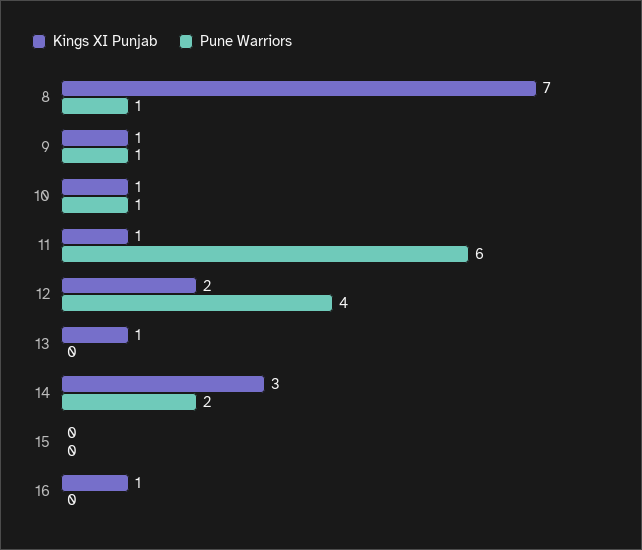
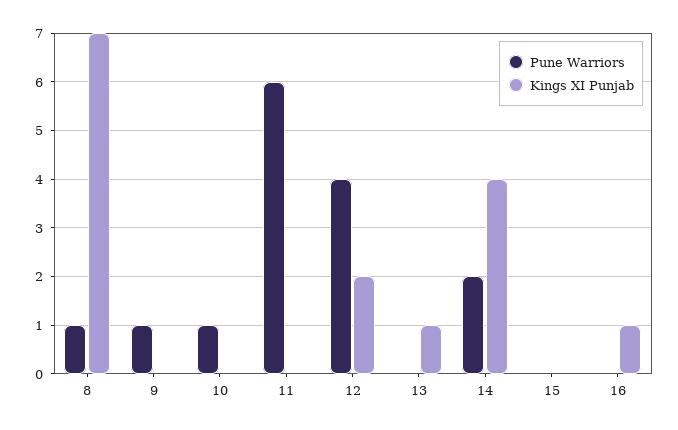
  {
    "Kings XI Punjab": {
      "8": 7,
-     "9": 1,
+     "9": 0,
-     "10": 1,
+     "10": 0,
-     "11": 1,
+     "11": 0,
      "12": 2,
      "13": 1,
-     "14": 3,
+     "14": 4,
      "15": 0,
      "16": 1
    },
    "Pune Warriors": {
      "8": 1,
      "9": 1,
      "10": 1,
      "11": 6,
      "12": 4,
      "13": 0,
      "14": 2,
      "15": 0,
      "16": 0
    }
  }

